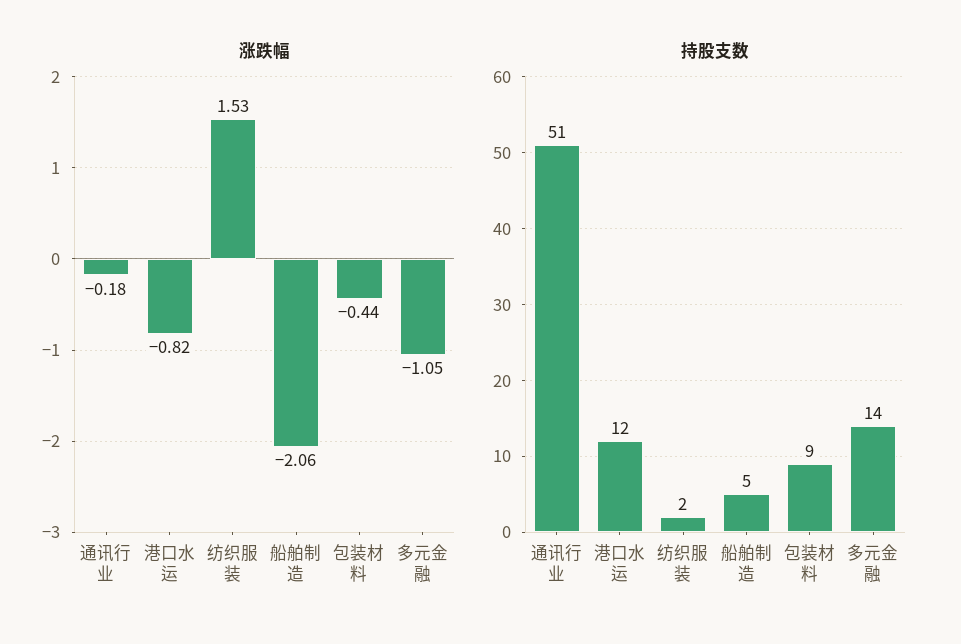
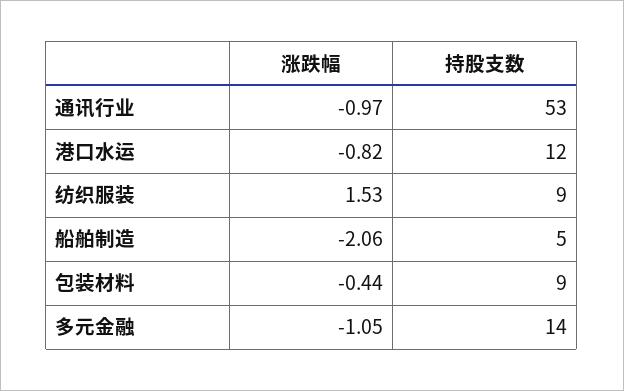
  {
    "涨跌幅": {
-     "通讯行业": -0.18,
+     "通讯行业": -0.97,
      "港口水运": -0.82,
      "纺织服装": 1.53,
      "船舶制造": -2.06,
      "包装材料": -0.44,
      "多元金融": -1.05
    },
    "持股支数": {
-     "通讯行业": 51,
+     "通讯行业": 53,
      "港口水运": 12,
-     "纺织服装": 2,
+     "纺织服装": 9,
      "船舶制造": 5,
      "包装材料": 9,
      "多元金融": 14
    }
  }

